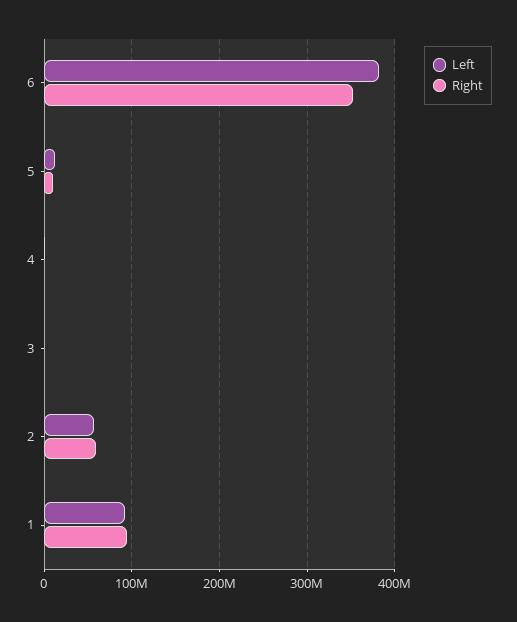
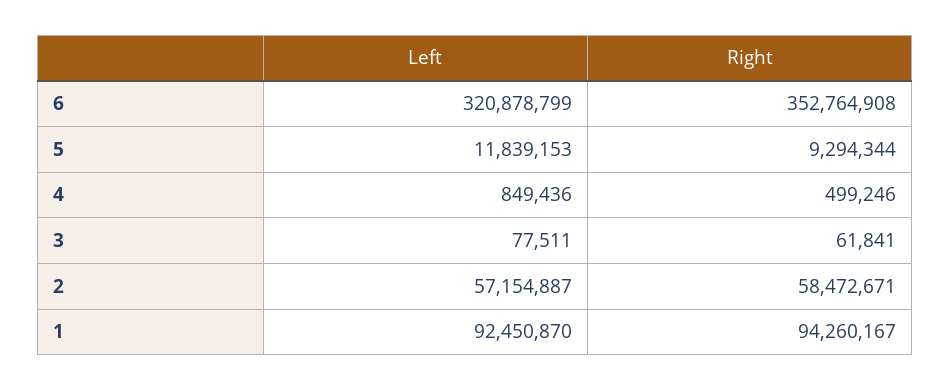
  {
    "Left": {
-     "6": 380000000,
+     "6": 320878799,
      "5": 11839153,
      "4": 849436,
      "3": 77511,
      "2": 57154887,
      "1": 92450870
    },
    "Right": {
      "6": 352764908,
      "5": 9294344,
      "4": 499246,
      "3": 61841,
      "2": 58472671,
      "1": 94260167
    }
  }

